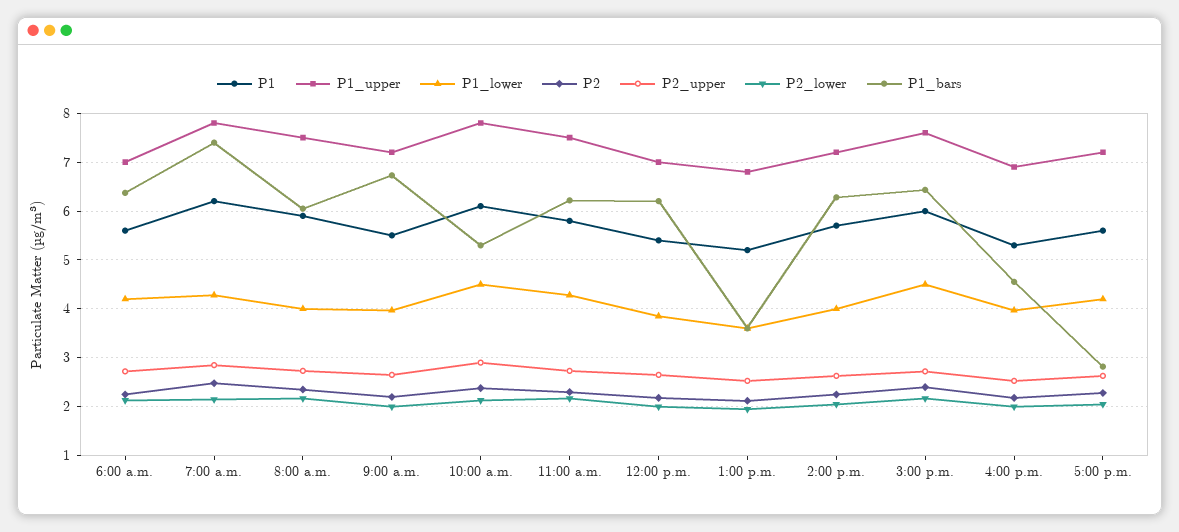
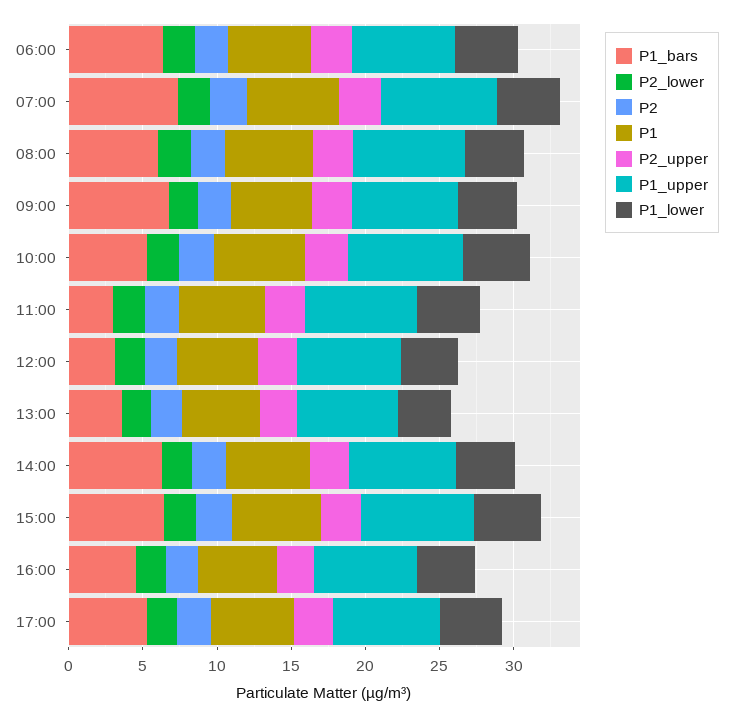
  {
    "P1": {
      "6:00 a.m.": 5.6,
      "7:00 a.m.": 6.2,
      "8:00 a.m.": 6,
      "9:00 a.m.": 5.6,
      "10:00 a.m.": 6.2,
      "11:00 a.m.": 5.8,
      "12:00 p.m.": 5.4,
      "1:00 p.m.": 5.2,
      "2:00 p.m.": 5.8,
      "3:00 p.m.": 6,
      "4:00 p.m.": 5.4,
      "5:00 p.m.": 5.6
    },
    "P1_upper": {
      "6:00 a.m.": 7,
      "7:00 a.m.": 7.8,
      "8:00 a.m.": 7.6,
      "9:00 a.m.": 7.2,
      "10:00 a.m.": 7.8,
      "11:00 a.m.": 7.6,
      "12:00 p.m.": 7,
      "1:00 p.m.": 6.8,
      "2:00 p.m.": 7.2,
      "3:00 p.m.": 7.6,
      "4:00 p.m.": 7,
      "5:00 p.m.": 7.2
    },
    "P1_lower": {
      "6:00 a.m.": 4.2,
      "7:00 a.m.": 4.2,
      "8:00 a.m.": 4,
      "9:00 a.m.": 4,
      "10:00 a.m.": 4.6,
      "11:00 a.m.": 4.2,
      "12:00 p.m.": 3.8,
      "1:00 p.m.": 3.6,
      "2:00 p.m.": 4,
      "3:00 p.m.": 4.6,
      "4:00 p.m.": 4,
      "5:00 p.m.": 4.2
    },
    "P2": {
      "6:00 a.m.": 2.2,
      "7:00 a.m.": 2.4,
      "8:00 a.m.": 2.4,
      "9:00 a.m.": 2.2,
      "10:00 a.m.": 2.4,
      "11:00 a.m.": 2.4,
      "12:00 p.m.": 2.2,
      "1:00 p.m.": 2.2,
      "2:00 p.m.": 2.2,
      "3:00 p.m.": 2.4,
      "4:00 p.m.": 2.2,
      "5:00 p.m.": 2.2
    },
    "P2_upper": {
      "6:00 a.m.": 2.8,
      "7:00 a.m.": 2.8,
      "8:00 a.m.": 2.8,
      "9:00 a.m.": 2.6,
      "10:00 a.m.": 3,
      "11:00 a.m.": 2.8,
      "12:00 p.m.": 2.6,
      "1:00 p.m.": 2.6,
      "2:00 p.m.": 2.6,
      "3:00 p.m.": 2.8,
      "4:00 p.m.": 2.6,
      "5:00 p.m.": 2.6
    },
    "P2_lower": {
      "6:00 a.m.": 2.2,
      "7:00 a.m.": 2.2,
      "8:00 a.m.": 2.2,
      "9:00 a.m.": 2,
      "10:00 a.m.": 2.2,
      "11:00 a.m.": 2.2,
      "12:00 p.m.": 2,
      "1:00 p.m.": 2,
      "2:00 p.m.": 2,
      "3:00 p.m.": 2.2,
      "4:00 p.m.": 2,
      "5:00 p.m.": 2
    },
    "P1_bars": {
      "6:00 a.m.": 6.4,
      "7:00 a.m.": 7.4,
      "8:00 a.m.": 6,
      "9:00 a.m.": 6.8,
      "10:00 a.m.": 5.4,
-     "11:00 a.m.": 6.2,
+     "11:00 a.m.": 3,
-     "12:00 p.m.": 6.2,
+     "12:00 p.m.": 3,
      "1:00 p.m.": 3.6,
      "2:00 p.m.": 6.2,
      "3:00 p.m.": 6.4,
      "4:00 p.m.": 4.6,
-     "5:00 p.m.": 2.8
+     "5:00 p.m.": 5
    }
  }

